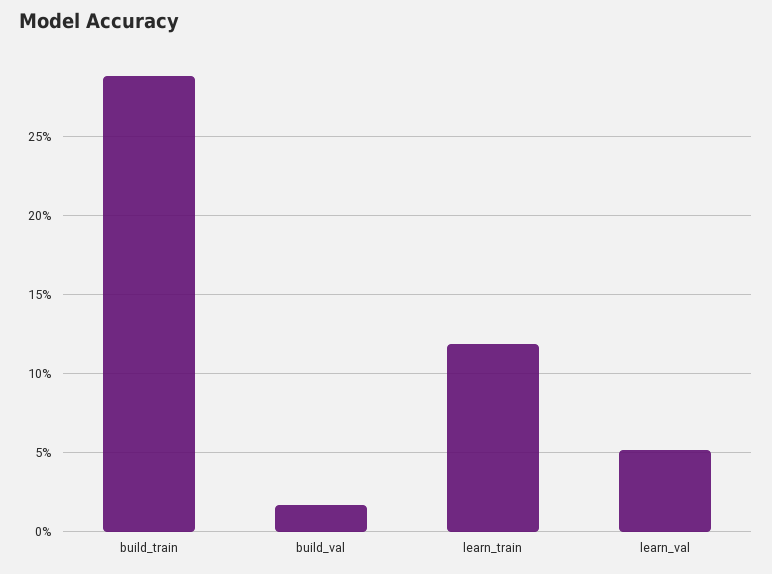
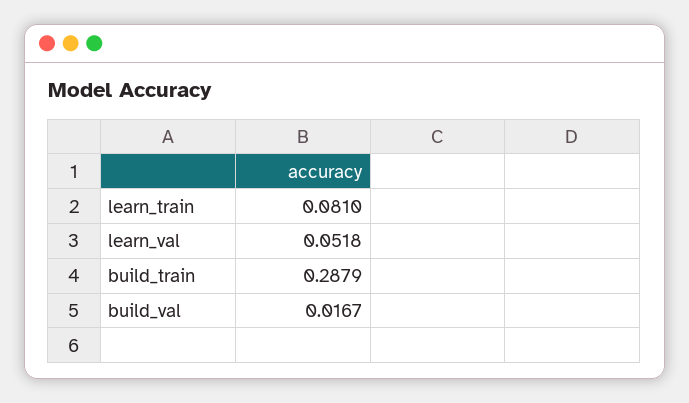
  {
    "build_train": 0.2879,
    "build_val": 0.0167,
-   "learn_train": 0.12,
+   "learn_train": 0.081,
    "learn_val": 0.0518
  }

